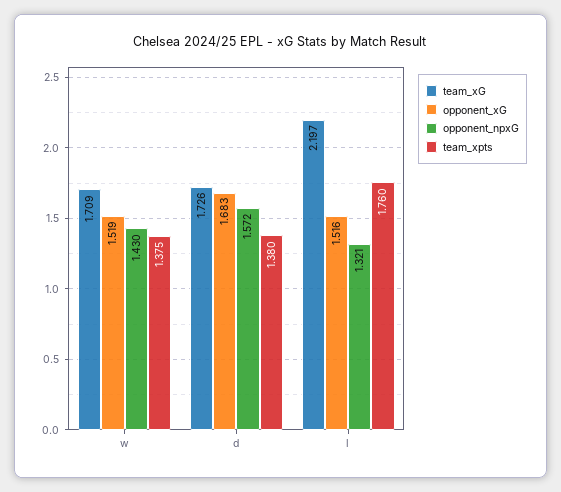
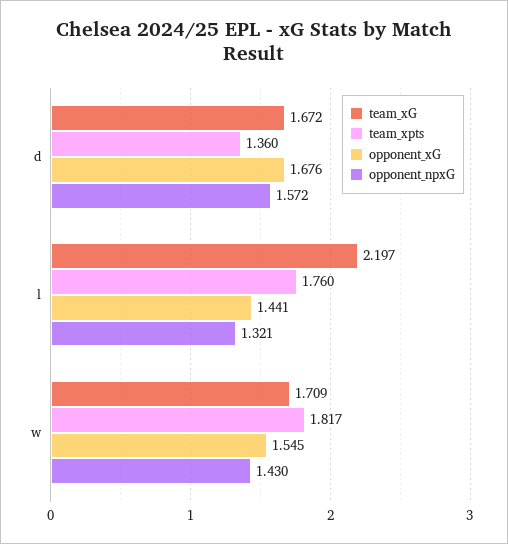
  {
    "team_xG": {
      "w": 1.709,
-     "d": 1.726,
+     "d": 1.672,
      "l": 2.197
    },
    "opponent_xG": {
-     "w": 1.519,
+     "w": 1.545,
-     "d": 1.683,
+     "d": 1.676,
-     "l": 1.516
+     "l": 1.441
    },
    "opponent_npxG": {
      "w": 1.43,
      "d": 1.572,
      "l": 1.321
    },
    "team_xpts": {
-     "w": 1.375,
+     "w": 1.817,
-     "d": 1.38,
+     "d": 1.36,
      "l": 1.76
    }
  }

